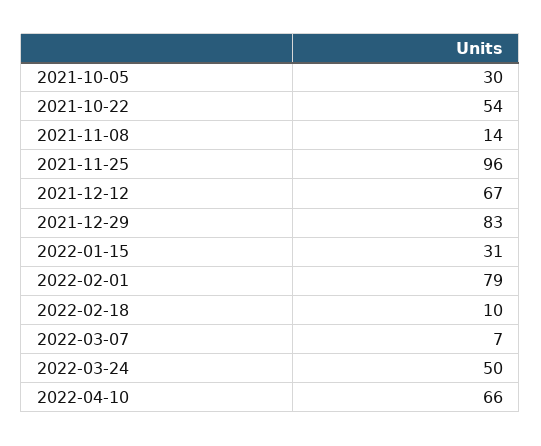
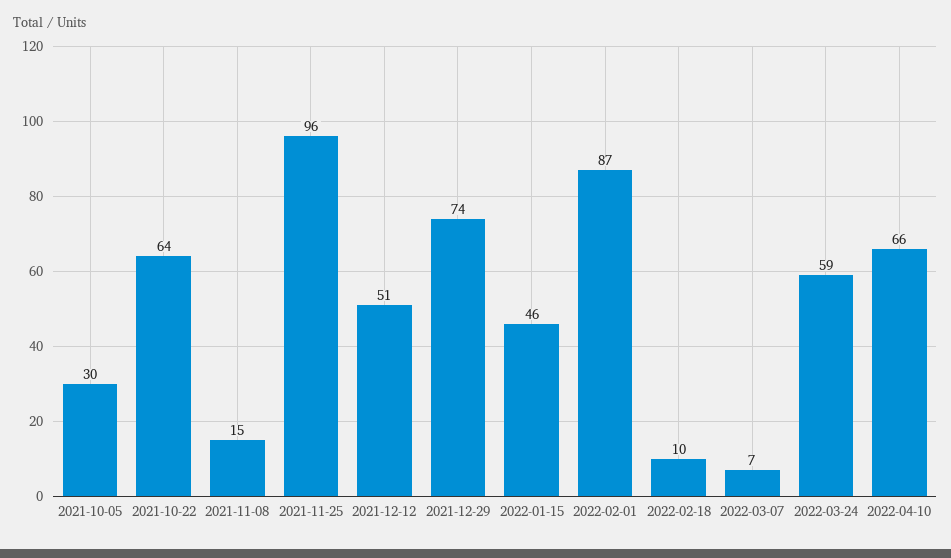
  {
    "2021-10-05": 30,
-   "2021-10-22": 54,
+   "2021-10-22": 64,
-   "2021-11-08": 14,
+   "2021-11-08": 15,
    "2021-11-25": 96,
-   "2021-12-12": 67,
+   "2021-12-12": 51,
-   "2021-12-29": 83,
+   "2021-12-29": 74,
-   "2022-01-15": 31,
+   "2022-01-15": 46,
-   "2022-02-01": 79,
+   "2022-02-01": 87,
    "2022-02-18": 10,
    "2022-03-07": 7,
-   "2022-03-24": 50,
+   "2022-03-24": 59,
    "2022-04-10": 66
  }

